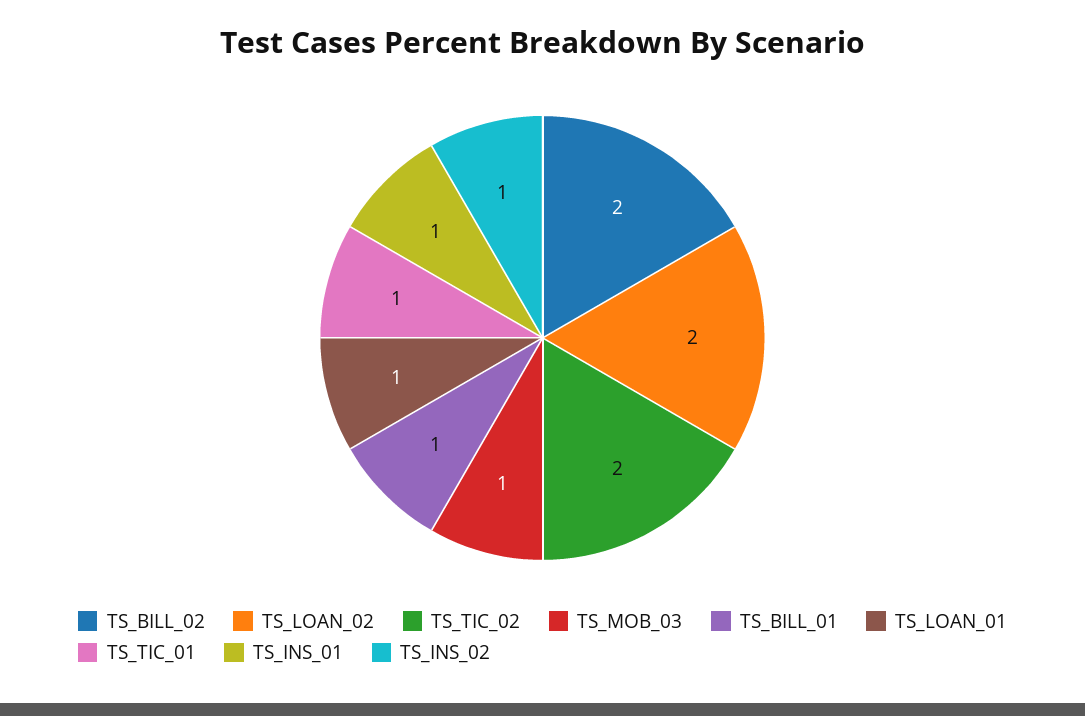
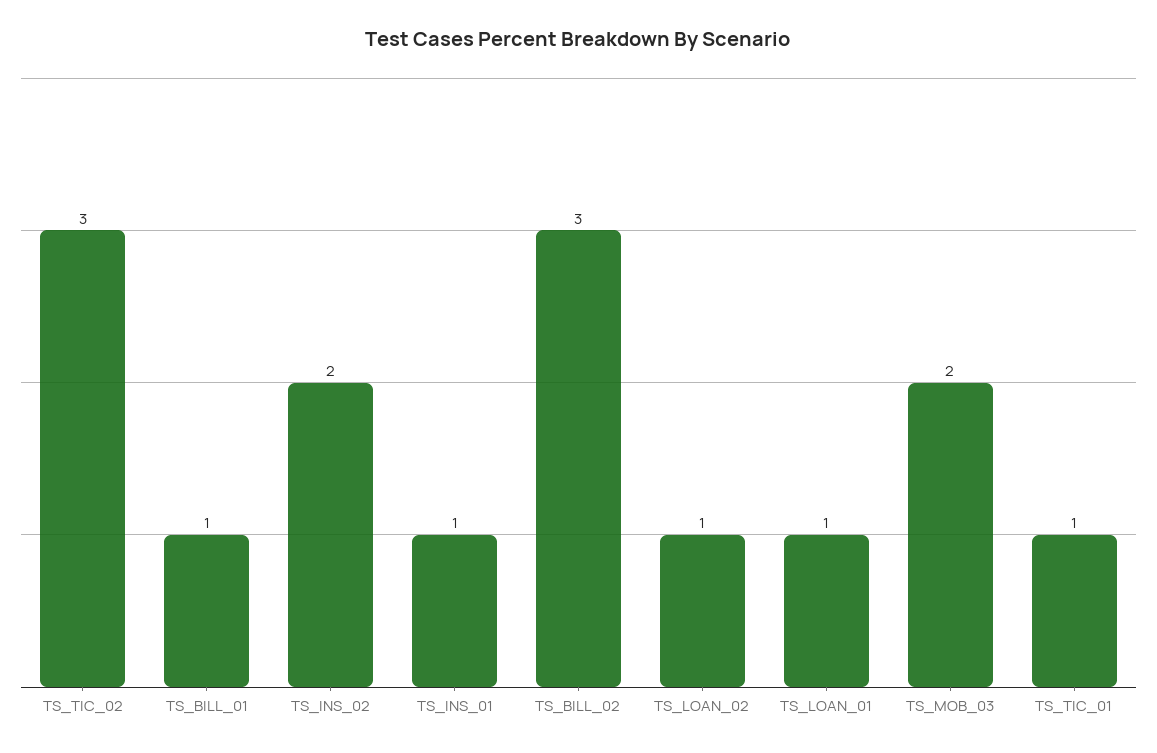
  {
-   "TS_BILL_02": 2,
+   "TS_BILL_02": 3,
-   "TS_LOAN_02": 2,
+   "TS_LOAN_02": 1,
-   "TS_TIC_02": 2,
+   "TS_TIC_02": 3,
-   "TS_MOB_03": 1,
+   "TS_MOB_03": 2,
    "TS_BILL_01": 1,
    "TS_LOAN_01": 1,
    "TS_TIC_01": 1,
    "TS_INS_01": 1,
-   "TS_INS_02": 1
+   "TS_INS_02": 2
  }

